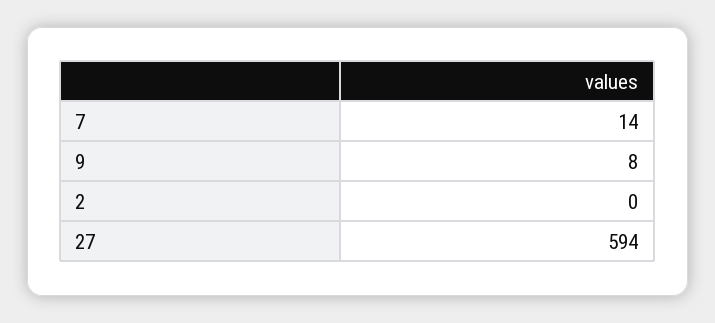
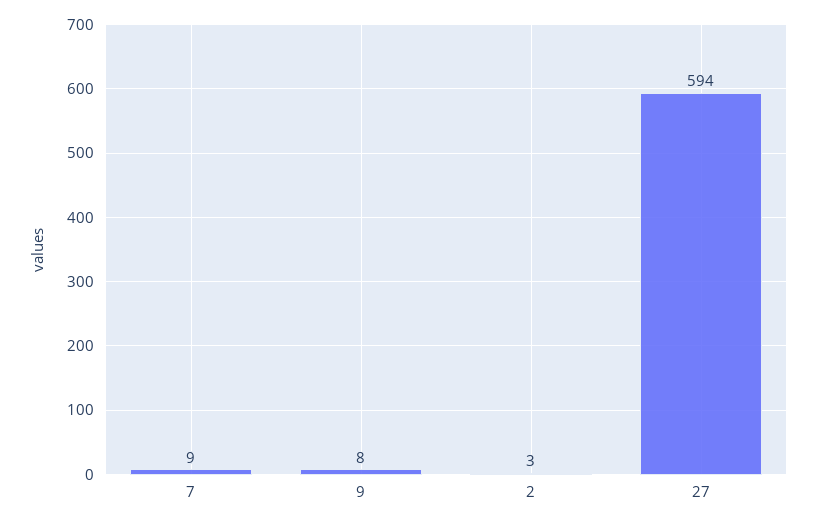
  {
-   "7": 14,
+   "7": 9,
    "9": 8,
-   "2": 0,
+   "2": 3,
    "27": 594
  }

